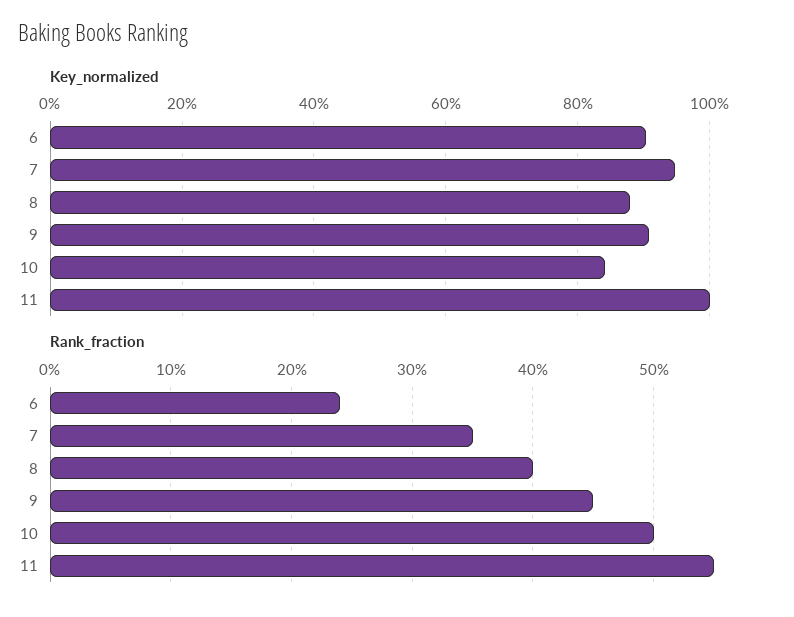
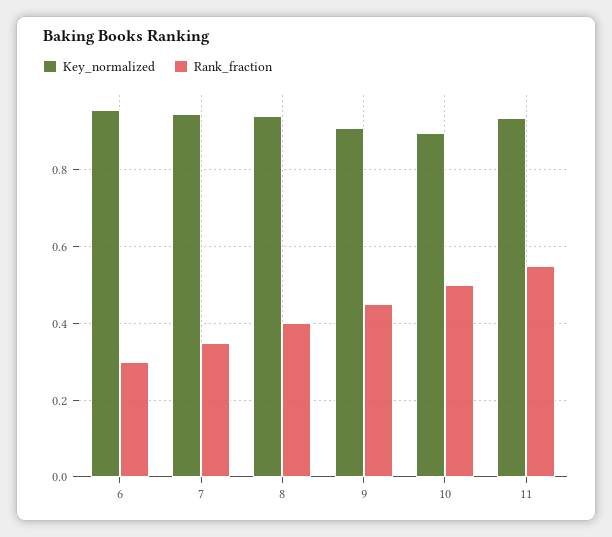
  {
    "Key_normalized": {
-     "6": 0.9,
+     "6": 0.96,
      "7": 0.94,
-     "8": 0.88,
+     "8": 0.94,
      "9": 0.9,
-     "10": 0.84,
+     "10": 0.9,
-     "11": 1
+     "11": 0.94
    },
    "Rank_fraction": {
-     "6": 0.24,
+     "6": 0.3,
      "7": 0.35,
      "8": 0.4,
      "9": 0.45,
      "10": 0.5,
      "11": 0.55
    }
  }

